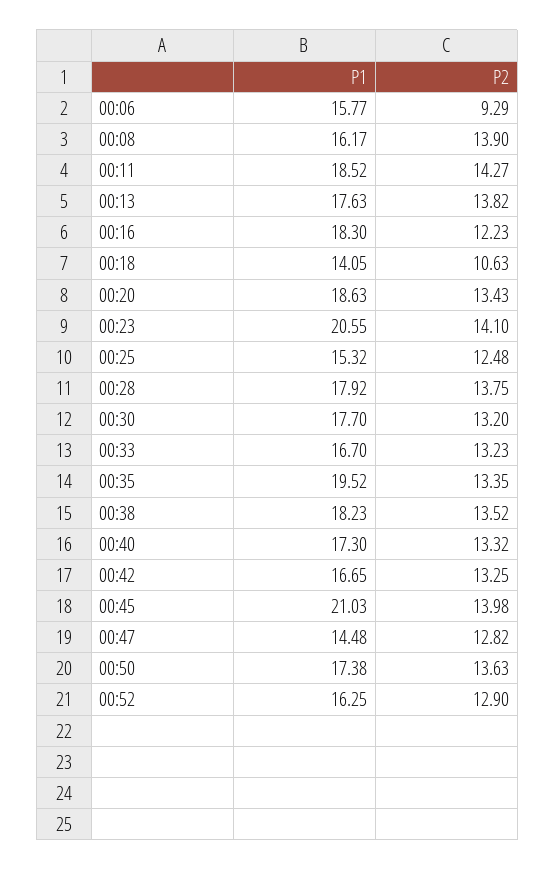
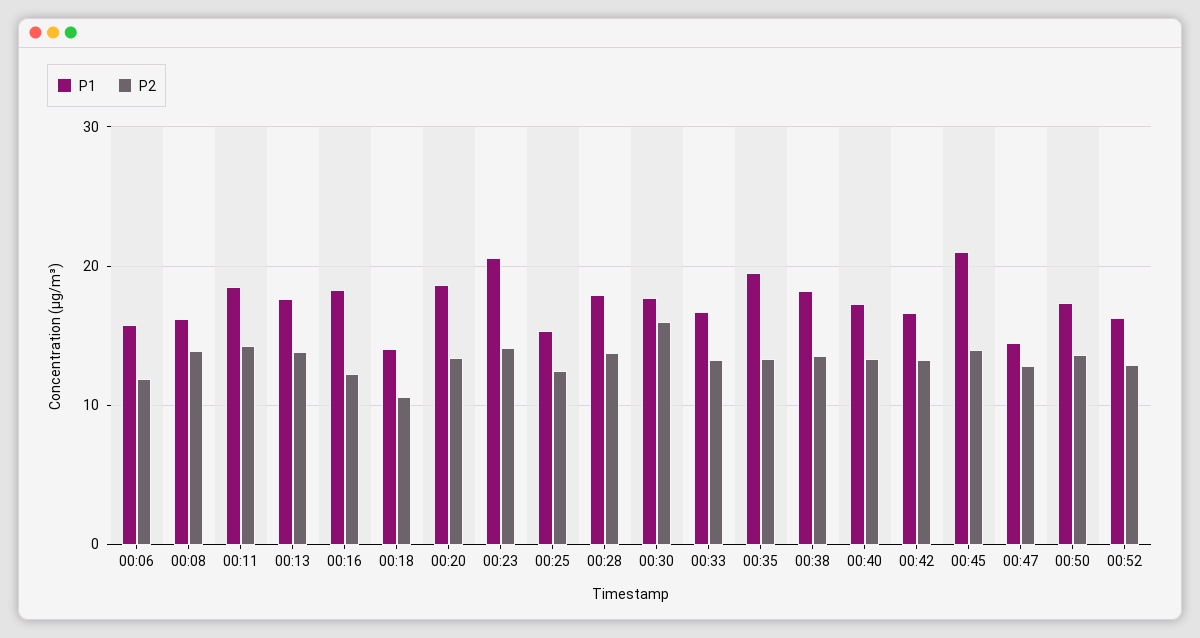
  {
    "P1": {
      "00:06": 15.77,
      "00:08": 16.17,
      "00:11": 18.52,
      "00:13": 17.63,
      "00:16": 18.3,
      "00:18": 14.05,
      "00:20": 18.63,
      "00:23": 20.55,
      "00:25": 15.32,
      "00:28": 17.92,
      "00:30": 17.7,
      "00:33": 16.7,
      "00:35": 19.52,
      "00:38": 18.23,
      "00:40": 17.3,
      "00:42": 16.65,
      "00:45": 21.03,
      "00:47": 14.48,
      "00:50": 17.38,
      "00:52": 16.25
    },
    "P2": {
-     "00:06": 9.29,
+     "00:06": 12,
      "00:08": 13.9,
      "00:11": 14.27,
      "00:13": 13.82,
      "00:16": 12.23,
      "00:18": 10.63,
      "00:20": 13.43,
      "00:23": 14.1,
      "00:25": 12.48,
      "00:28": 13.75,
-     "00:30": 13.2,
+     "00:30": 16,
      "00:33": 13.23,
      "00:35": 13.35,
      "00:38": 13.52,
      "00:40": 13.32,
      "00:42": 13.25,
      "00:45": 13.98,
      "00:47": 12.82,
      "00:50": 13.63,
      "00:52": 12.9
    }
  }

